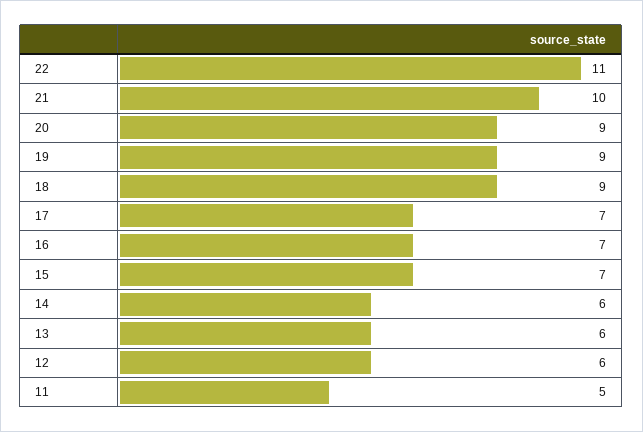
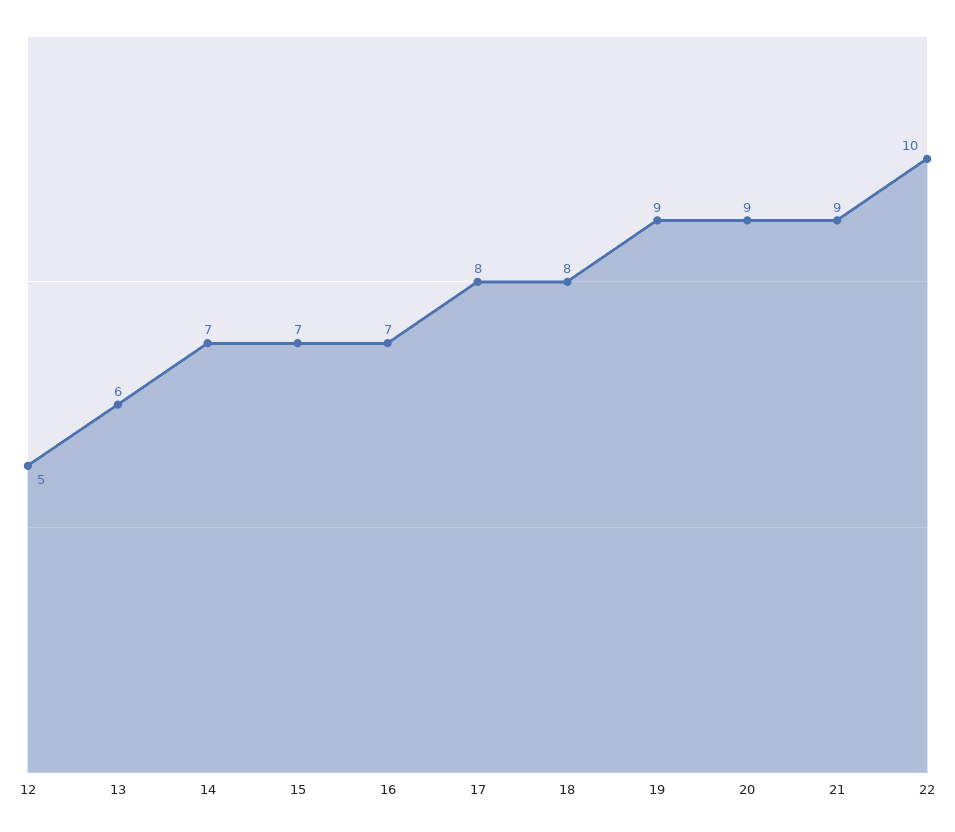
  {
-   "22": 11,
+   "22": 10,
-   "21": 10,
+   "21": 9,
    "20": 9,
    "19": 9,
-   "18": 9,
+   "18": 8,
-   "17": 7,
+   "17": 8,
    "16": 7,
    "15": 7,
-   "14": 6,
+   "14": 7,
    "13": 6,
-   "12": 6,
+   "12": 5
-   "11": 5
  }

